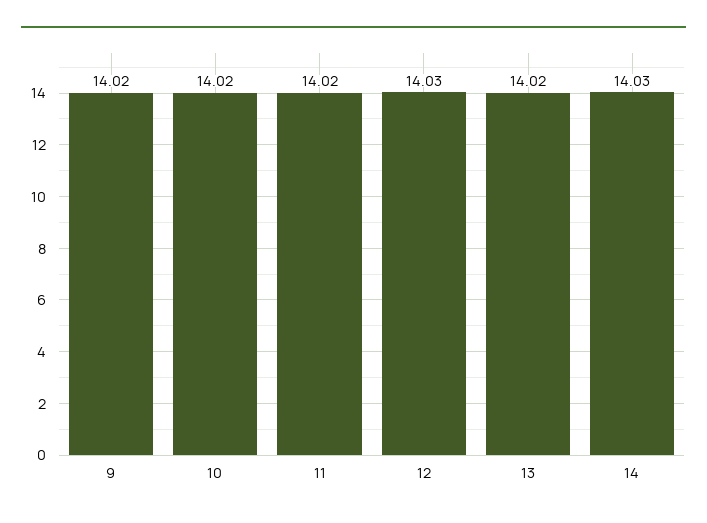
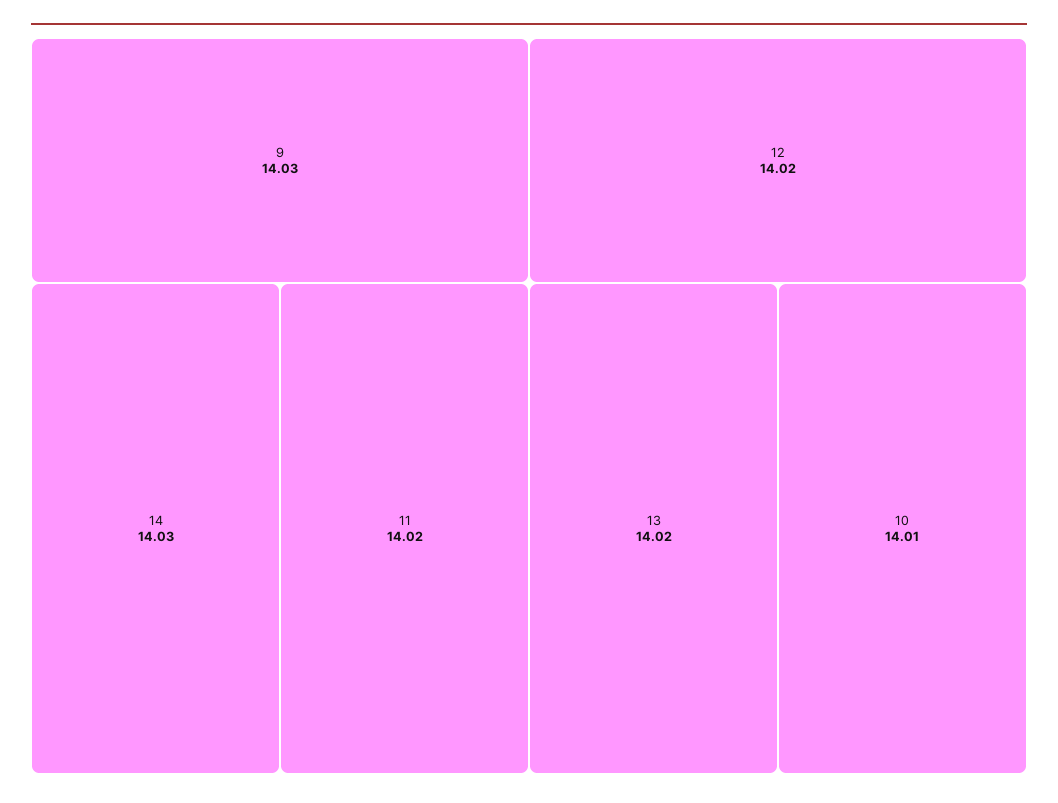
  {
-   "9": 14.02,
+   "9": 14.03,
-   "10": 14.02,
+   "10": 14.01,
    "11": 14.02,
-   "12": 14.03,
+   "12": 14.02,
    "13": 14.02,
    "14": 14.03
  }

